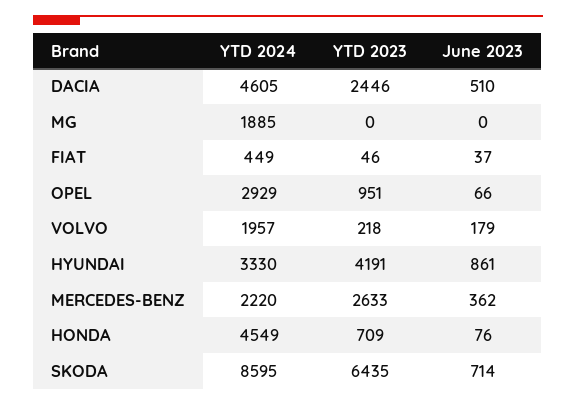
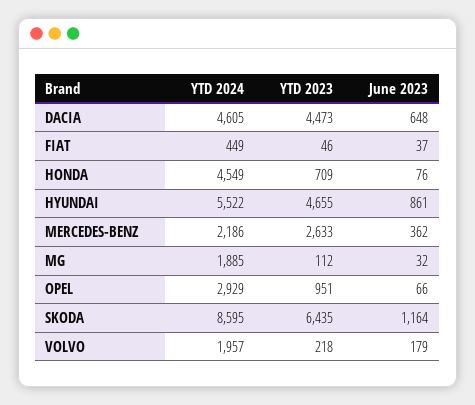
  {
    "YTD 2024": {
      "DACIA": 4605,
      "MG": 1885,
      "FIAT": 449,
      "OPEL": 2929,
      "VOLVO": 1957,
-     "HYUNDAI": 3330,
+     "HYUNDAI": 5522,
-     "MERCEDES-BENZ": 2220,
+     "MERCEDES-BENZ": 2186,
      "HONDA": 4549,
      "SKODA": 8595
    },
    "YTD 2023": {
-     "DACIA": 2446,
+     "DACIA": 4473,
-     "MG": 0,
+     "MG": 112,
      "FIAT": 46,
      "OPEL": 951,
      "VOLVO": 218,
-     "HYUNDAI": 4191,
+     "HYUNDAI": 4655,
      "MERCEDES-BENZ": 2633,
      "HONDA": 709,
      "SKODA": 6435
    },
    "June 2023": {
-     "DACIA": 510,
+     "DACIA": 648,
-     "MG": 0,
+     "MG": 32,
      "FIAT": 37,
      "OPEL": 66,
      "VOLVO": 179,
      "HYUNDAI": 861,
      "MERCEDES-BENZ": 362,
      "HONDA": 76,
-     "SKODA": 714
+     "SKODA": 1164
    }
  }

